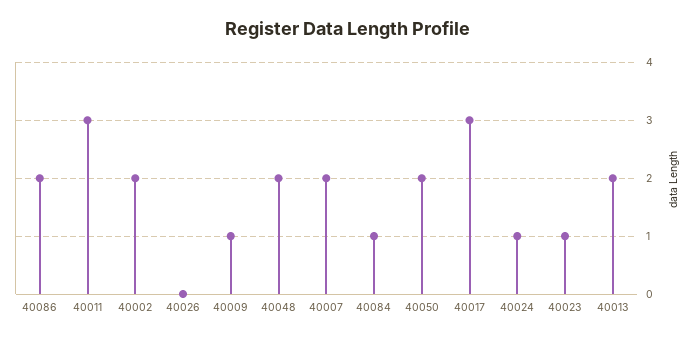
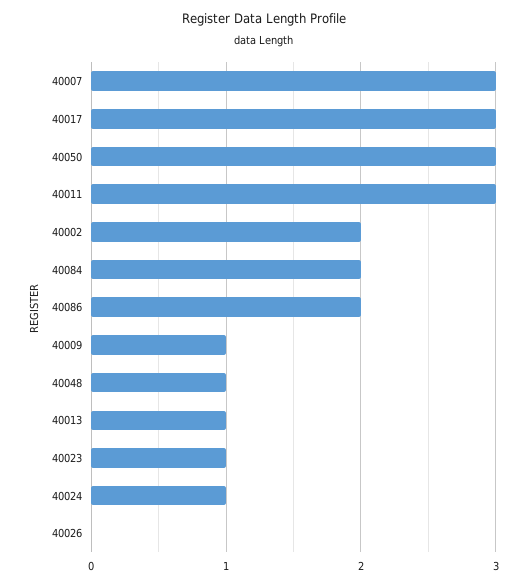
  {
    "40086": 2,
    "40011": 3,
    "40002": 2,
    "40026": 0,
    "40009": 1,
-   "40048": 2,
+   "40048": 1,
-   "40007": 2,
+   "40007": 3,
-   "40084": 1,
+   "40084": 2,
-   "40050": 2,
+   "40050": 3,
    "40017": 3,
    "40024": 1,
    "40023": 1,
-   "40013": 2
+   "40013": 1
  }

